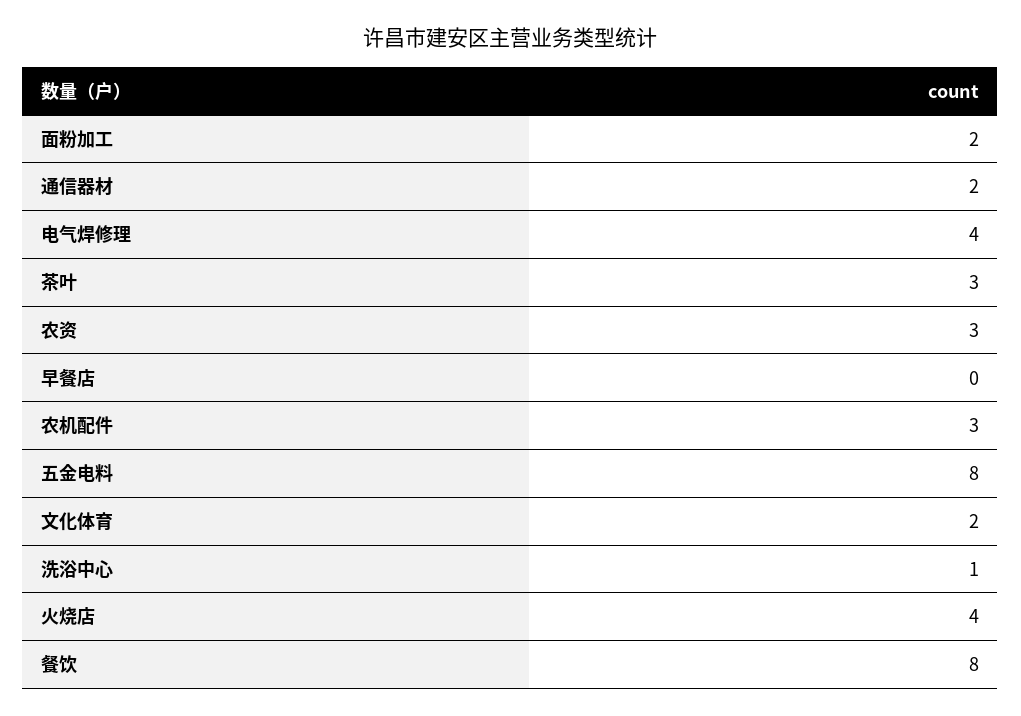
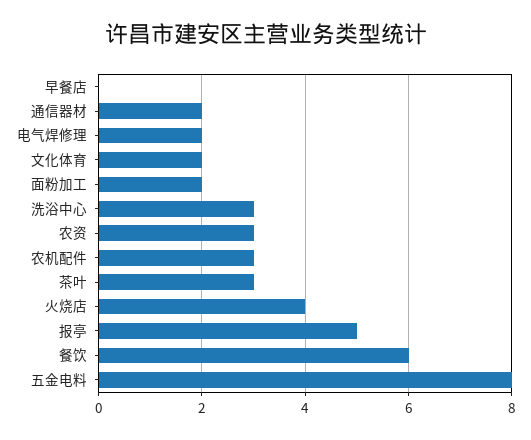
  {
    "面粉加工": 2,
    "通信器材": 2,
-   "电气焊修理": 4,
+   "电气焊修理": 2,
    "茶叶": 3,
    "农资": 3,
    "早餐店": 0,
    "农机配件": 3,
    "五金电料": 8,
    "文化体育": 2,
-   "洗浴中心": 1,
+   "洗浴中心": 3,
    "火烧店": 4,
-   "餐饮": 8
+   "餐饮": 6,
+   "报亭": 5
  }

